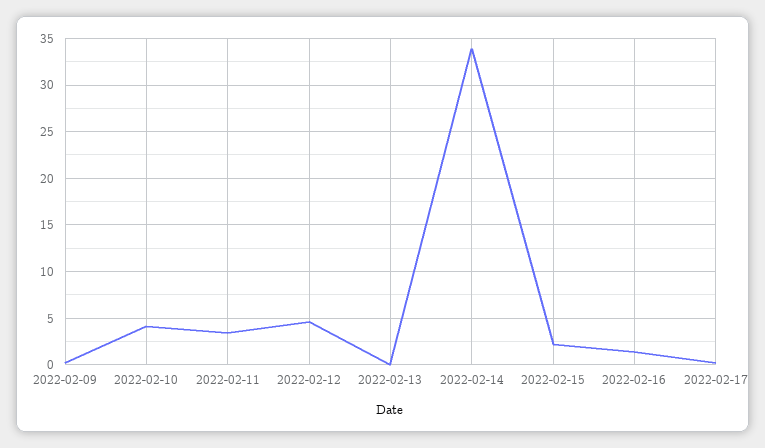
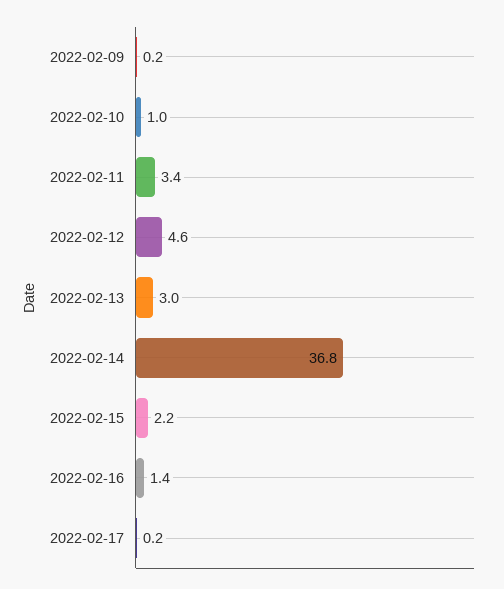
  {
    "2022-02-09": 0.2,
-   "2022-02-10": 4,
+   "2022-02-10": 1,
    "2022-02-11": 3.4,
    "2022-02-12": 4.6,
-   "2022-02-13": 0,
+   "2022-02-13": 3,
-   "2022-02-14": 34,
+   "2022-02-14": 36.8,
    "2022-02-15": 2.2,
    "2022-02-16": 1.4,
    "2022-02-17": 0.2
  }

